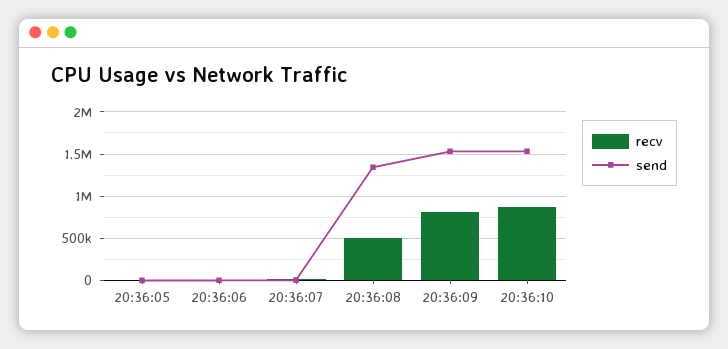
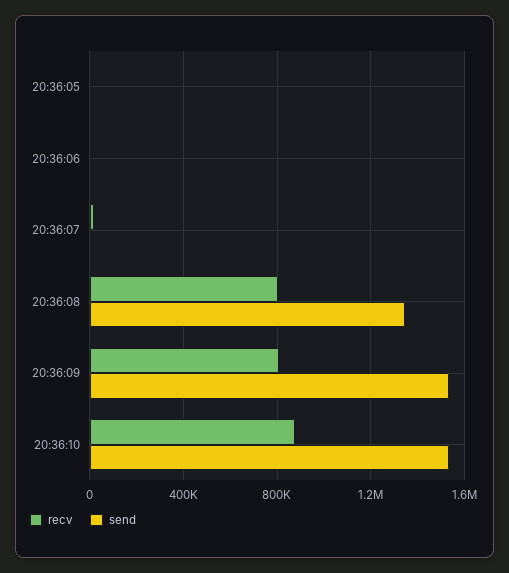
  {
    "recv": {
      "20:36:05": 0,
      "20:36:06": 0,
      "20:36:07": 0,
-     "20:36:08": 500000,
+     "20:36:08": 800000,
      "20:36:09": 800000,
      "20:36:10": 850000
    },
    "send": {
      "20:36:05": 0,
      "20:36:06": 0,
      "20:36:07": 0,
      "20:36:08": 1350000,
      "20:36:09": 1550000,
      "20:36:10": 1550000
    }
  }

